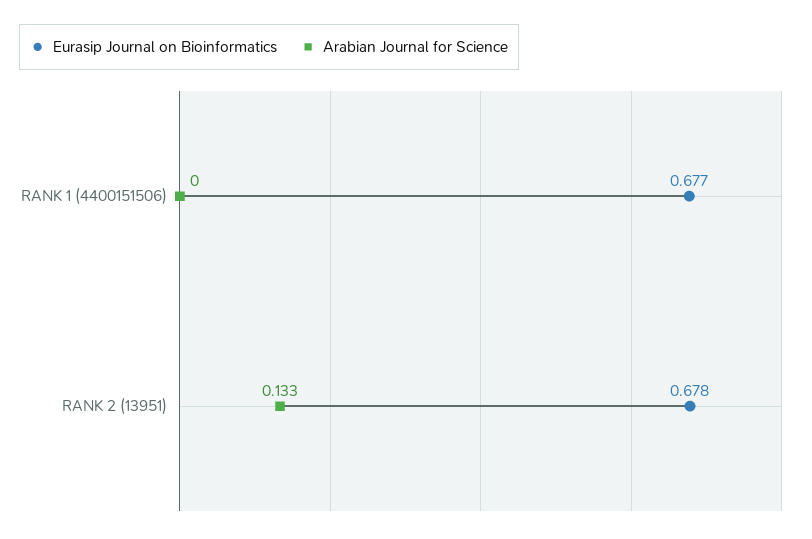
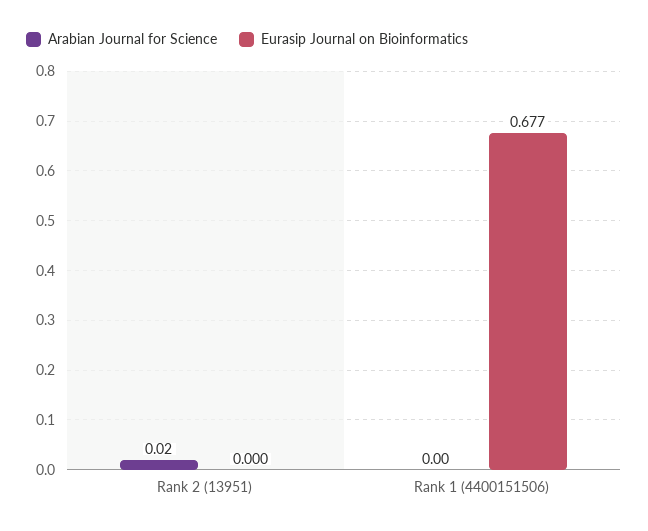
  {
    "Eurasip Journal on Bioinformatics": {
      "RANK 1 (4400151506)": 0.677,
-     "RANK 2 (13951)": 0.678
+     "RANK 2 (13951)": 0
    },
    "Arabian Journal for Science": {
      "RANK 1 (4400151506)": 0,
-     "RANK 2 (13951)": 0.133
+     "RANK 2 (13951)": 0.02
    }
  }

